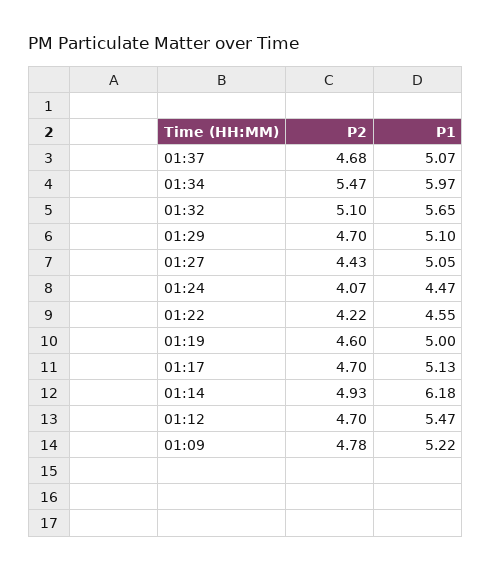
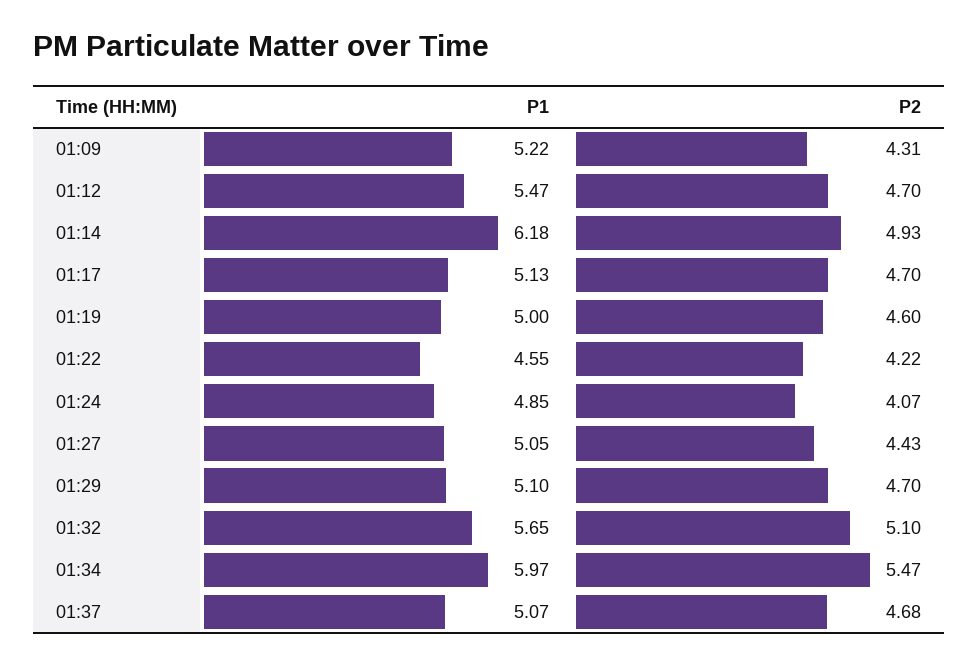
  {
    "P2": {
      "01:37": 4.68,
      "01:34": 5.47,
      "01:32": 5.1,
      "01:29": 4.7,
      "01:27": 4.43,
      "01:24": 4.07,
      "01:22": 4.22,
      "01:19": 4.6,
      "01:17": 4.7,
      "01:14": 4.93,
      "01:12": 4.7,
-     "01:09": 4.78
+     "01:09": 4.31
    },
    "P1": {
      "01:37": 5.07,
      "01:34": 5.97,
      "01:32": 5.65,
      "01:29": 5.1,
      "01:27": 5.05,
-     "01:24": 4.47,
+     "01:24": 4.85,
      "01:22": 4.55,
      "01:19": 5,
      "01:17": 5.13,
      "01:14": 6.18,
      "01:12": 5.47,
      "01:09": 5.22
    }
  }

